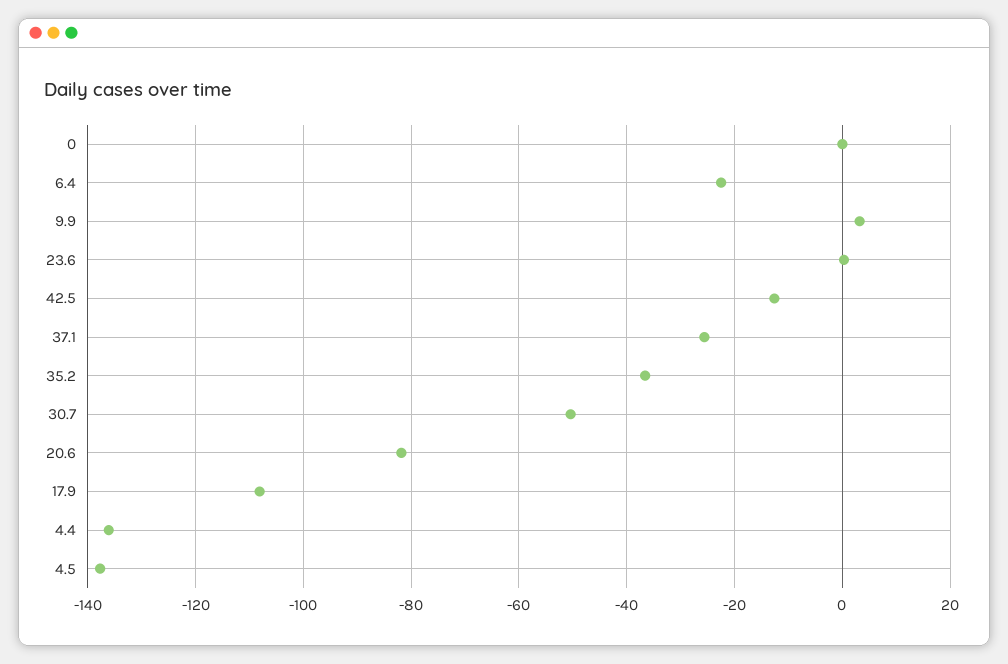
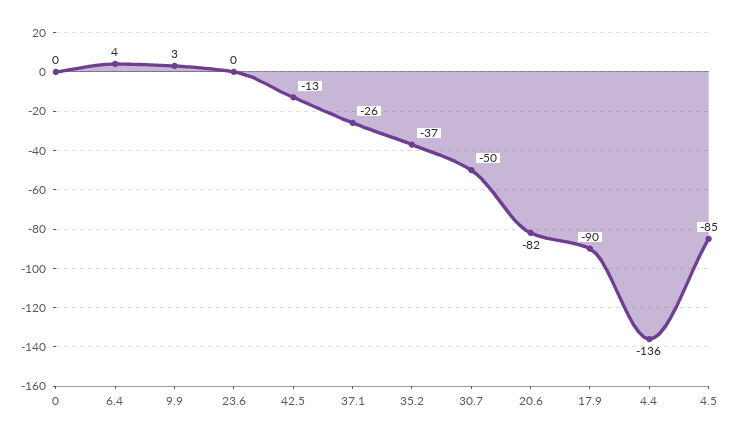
  {
    "0": 0,
-   "6.4": -22,
+   "6.4": 4,
    "9.9": 3,
    "23.6": 0,
    "42.5": -13,
    "37.1": -26,
    "35.2": -37,
    "30.7": -50,
    "20.6": -82,
-   "17.9": -108,
+   "17.9": -90,
    "4.4": -136,
-   "4.5": -138
+   "4.5": -85
  }

